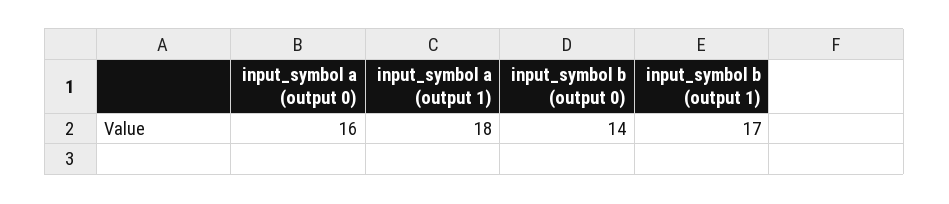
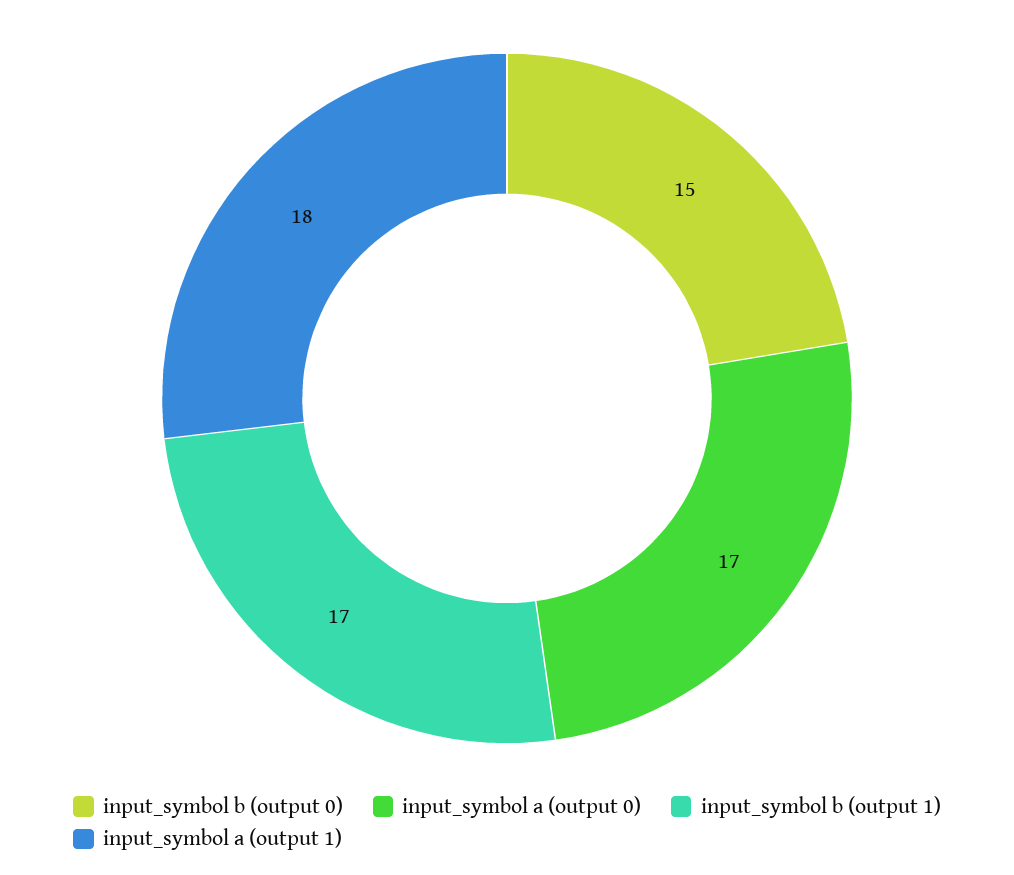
  {
-   "input_symbol a (output 0)": 16,
+   "input_symbol a (output 0)": 17,
    "input_symbol a (output 1)": 18,
-   "input_symbol b (output 0)": 14,
+   "input_symbol b (output 0)": 15,
    "input_symbol b (output 1)": 17
  }

